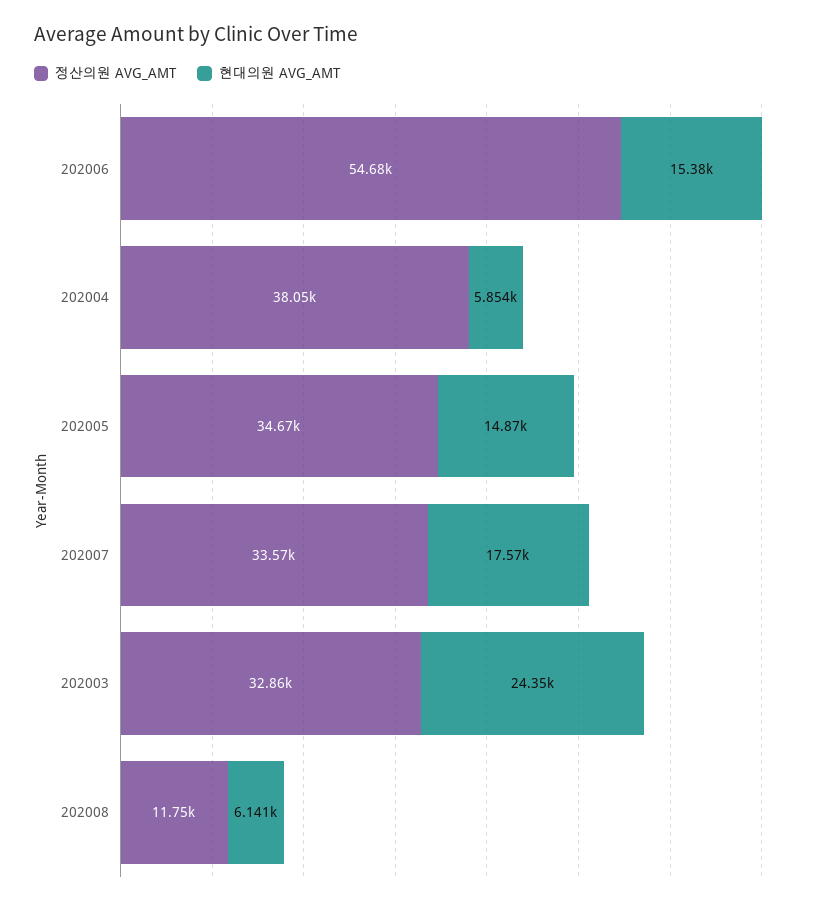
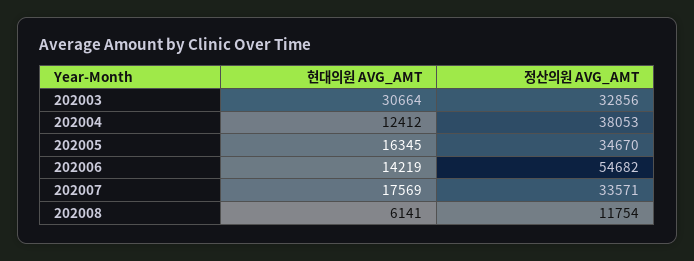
  {
    "정산의원 AVG_AMT": {
      "202006": 54682,
      "202004": 38053,
      "202005": 34670,
      "202007": 33571,
      "202003": 32856,
      "202008": 11754
    },
    "현대의원 AVG_AMT": {
-     "202006": 15380,
+     "202006": 14219,
-     "202004": 5854,
+     "202004": 12412,
-     "202005": 14870,
+     "202005": 16345,
      "202007": 17569,
-     "202003": 24350,
+     "202003": 30664,
      "202008": 6141
    }
  }

